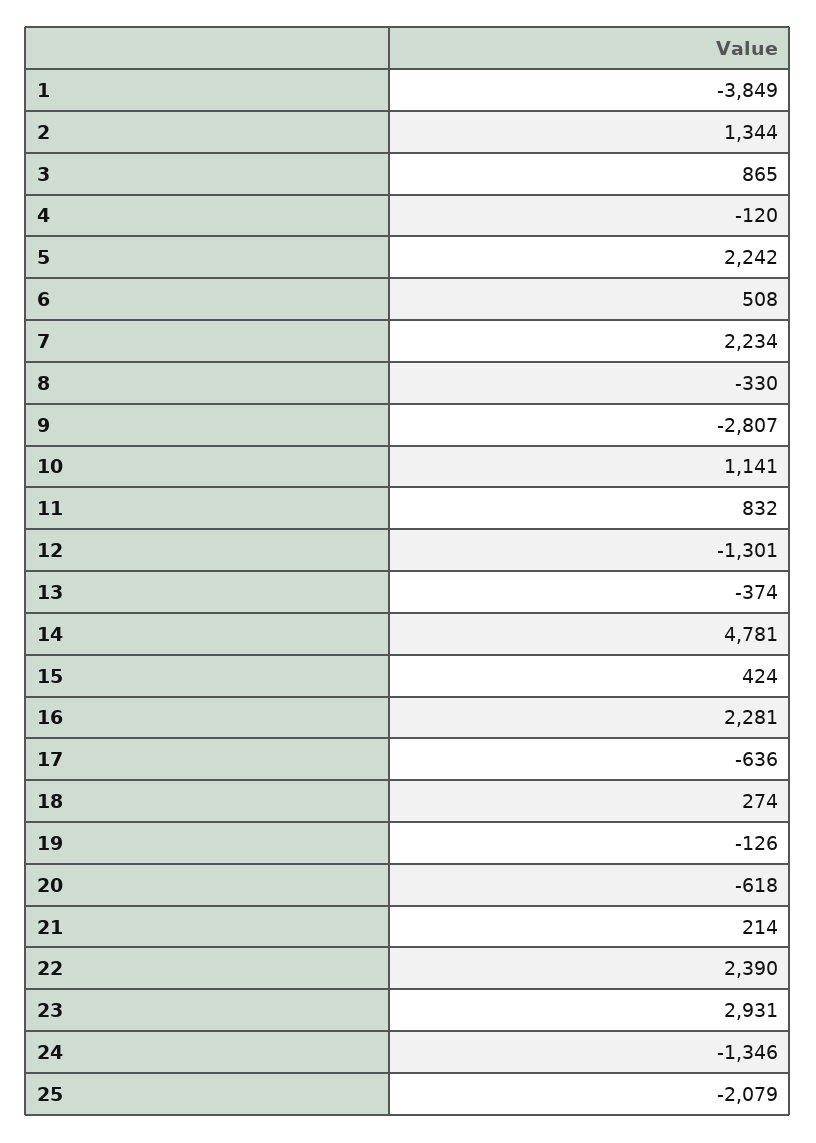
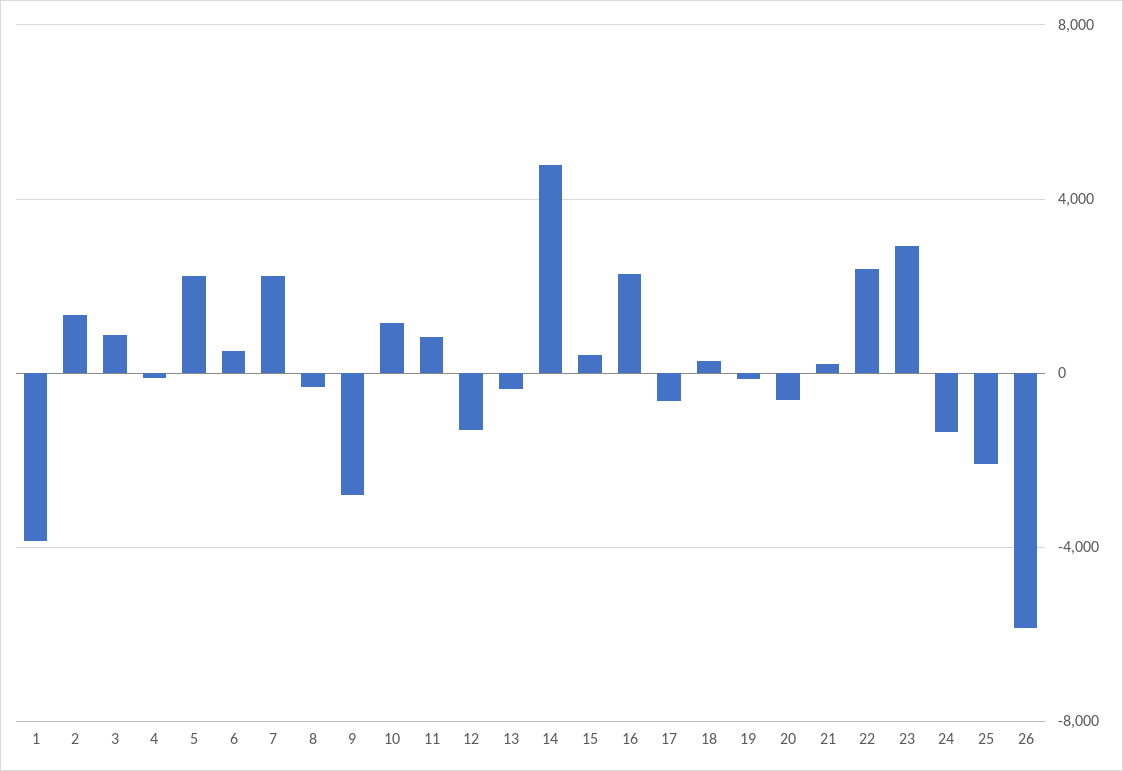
  {
    "1": -3849,
    "2": 1344,
    "3": 865,
    "4": -120,
    "5": 2242,
    "6": 508,
    "7": 2234,
    "8": -330,
    "9": -2807,
    "10": 1141,
    "11": 832,
    "12": -1301,
    "13": -374,
    "14": 4781,
    "15": 424,
    "16": 2281,
    "17": -636,
    "18": 274,
    "19": -126,
    "20": -618,
    "21": 214,
    "22": 2390,
    "23": 2931,
    "24": -1346,
-   "25": -2079
+   "25": -2079,
+   "26": -6000
  }

